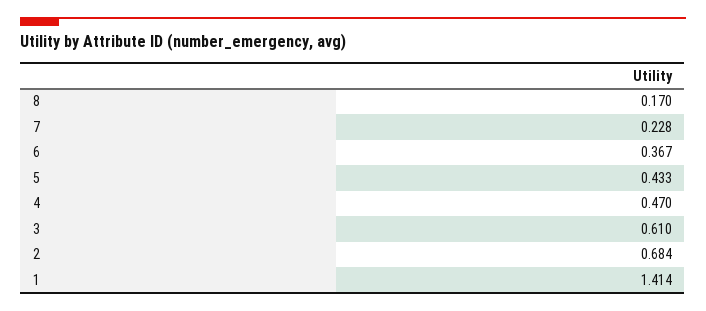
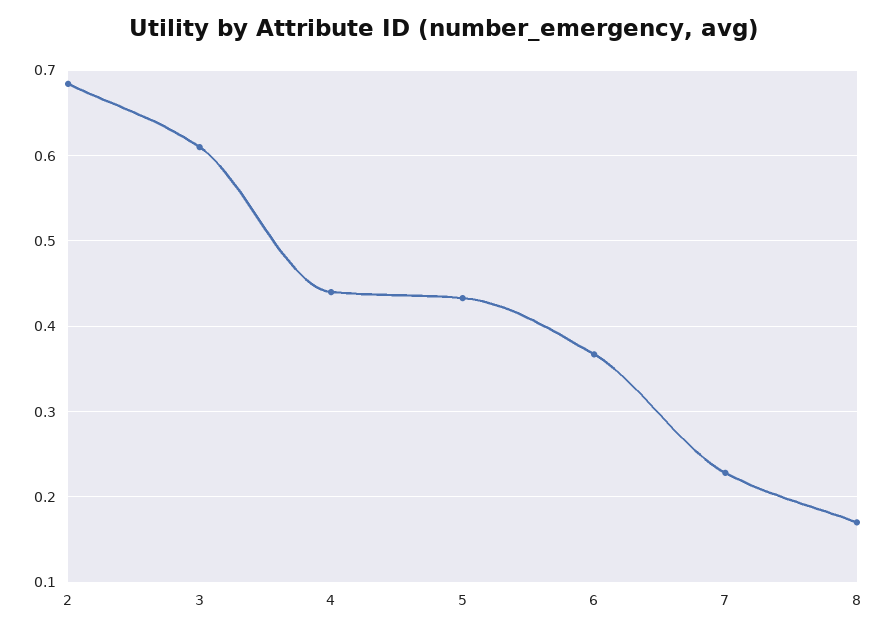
  {
    "8": 0.17,
    "7": 0.228,
    "6": 0.367,
    "5": 0.433,
-   "4": 0.47,
+   "4": 0.44,
    "3": 0.61,
-   "2": 0.684,
+   "2": 0.684
-   "1": 1.414
  }

